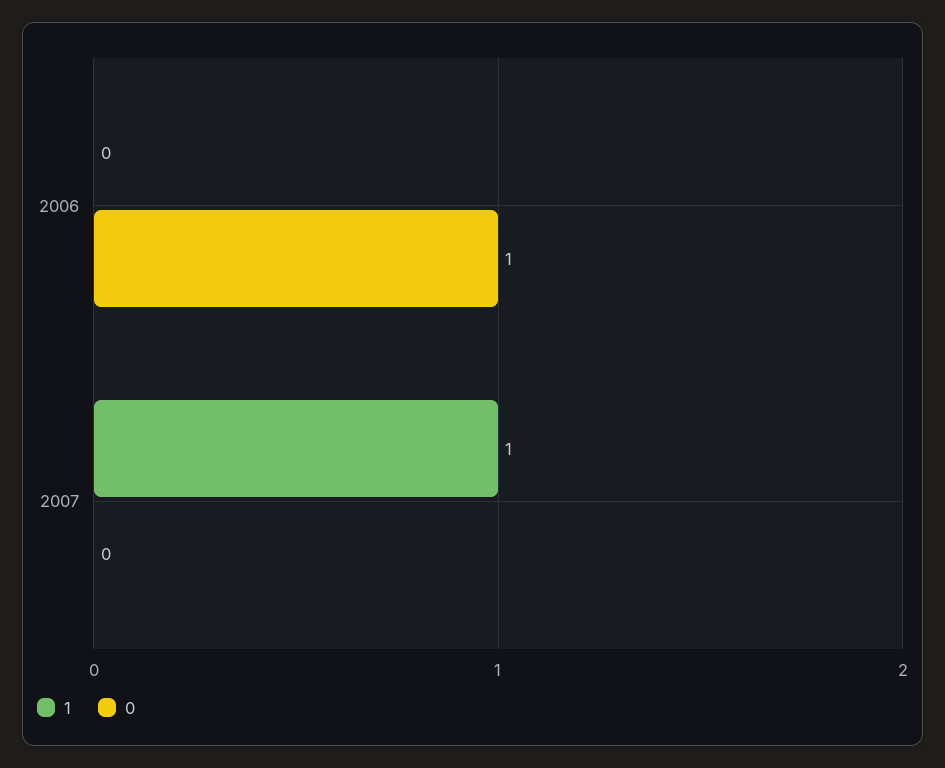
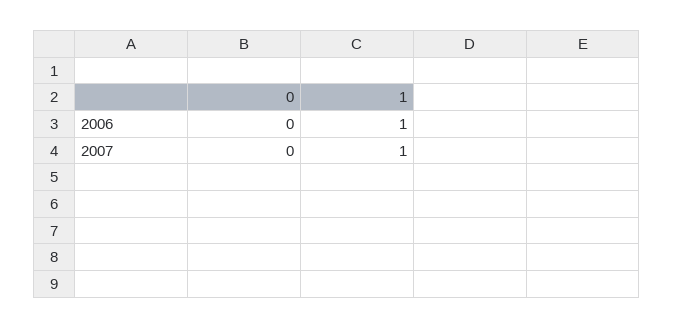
  {
    "1": {
-     "2006": 0,
+     "2006": 1,
      "2007": 1
    },
    "0": {
-     "2006": 1,
+     "2006": 0,
      "2007": 0
    }
  }

